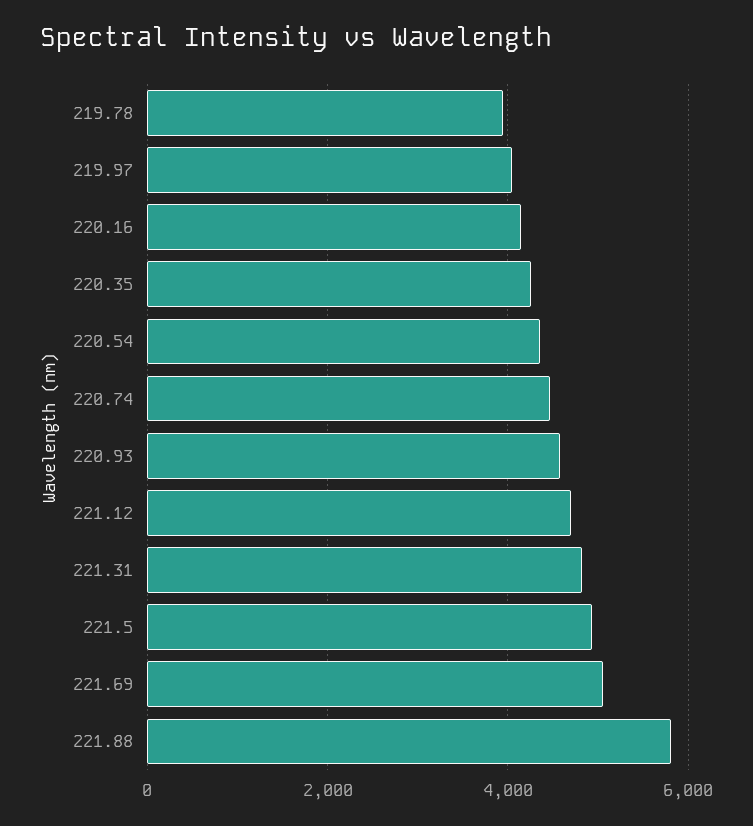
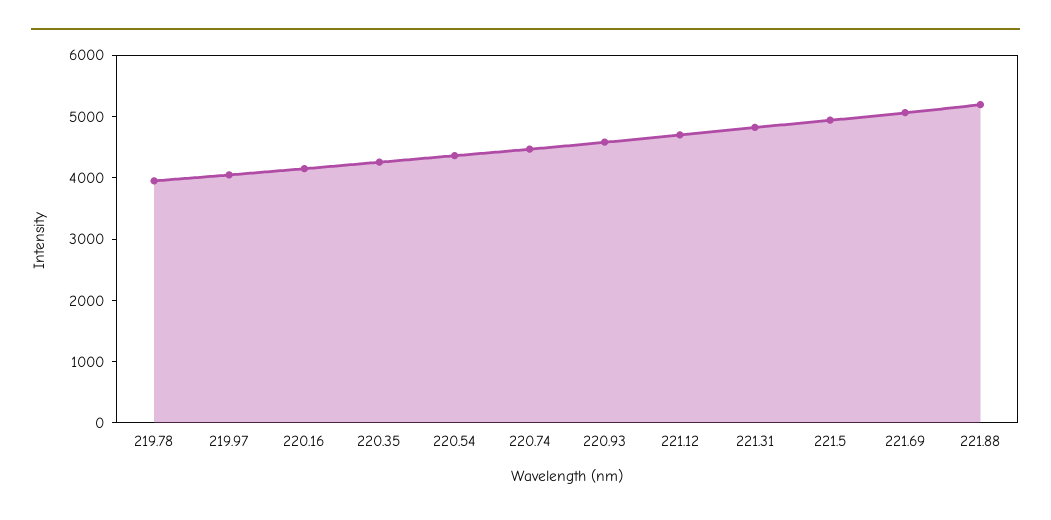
  {
    "219.78": 4000,
    "219.97": 4000,
    "220.16": 4200,
    "220.35": 4200,
    "220.54": 4400,
    "220.74": 4400,
    "220.93": 4600,
    "221.12": 4800,
    "221.31": 4800,
    "221.5": 5000,
    "221.69": 5000,
-   "221.88": 5800
+   "221.88": 5200
  }

